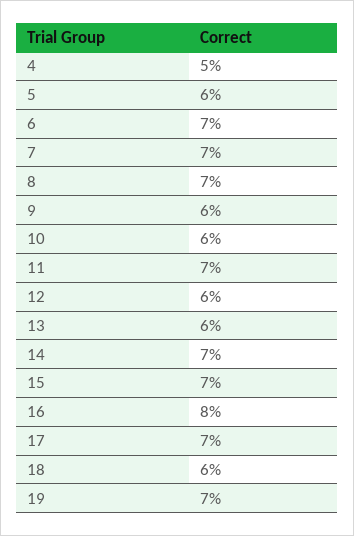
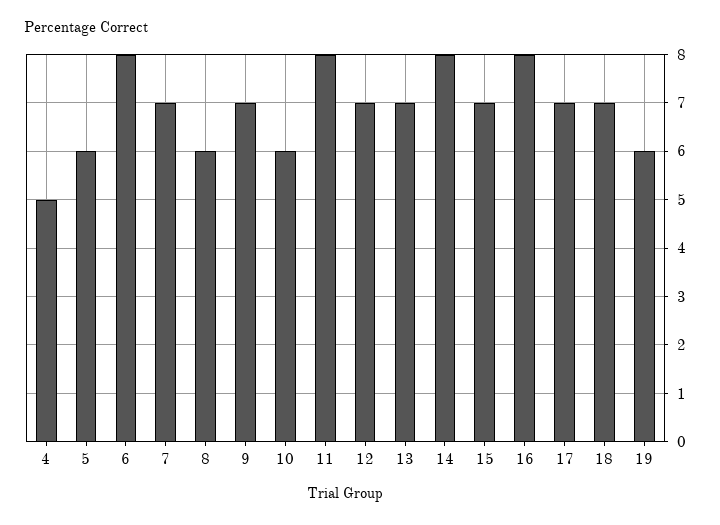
  {
    "4": 5,
    "5": 6,
-   "6": 7,
+   "6": 8,
    "7": 7,
-   "8": 7,
+   "8": 6,
-   "9": 6,
+   "9": 7,
    "10": 6,
-   "11": 7,
+   "11": 8,
-   "12": 6,
+   "12": 7,
-   "13": 6,
+   "13": 7,
-   "14": 7,
+   "14": 8,
    "15": 7,
    "16": 8,
    "17": 7,
-   "18": 6,
+   "18": 7,
-   "19": 7
+   "19": 6
  }

